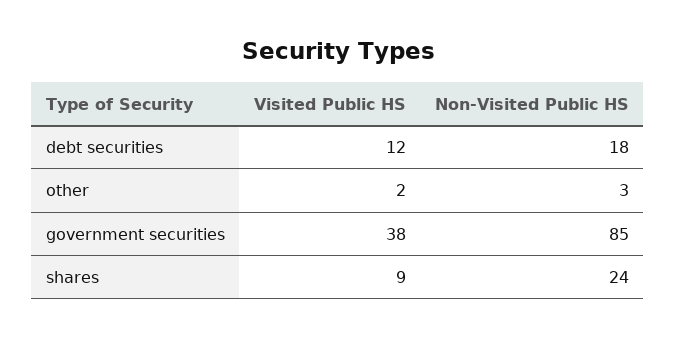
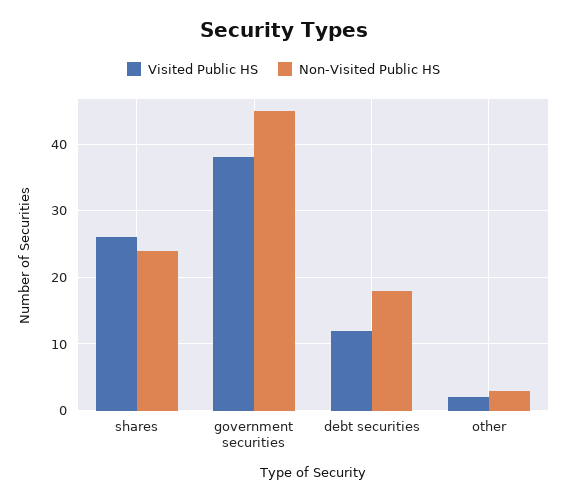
  {
    "Visited Public HS": {
      "debt securities": 12,
      "other": 2,
      "government securities": 38,
-     "shares": 9
+     "shares": 26
    },
    "Non-Visited Public HS": {
      "debt securities": 18,
      "other": 3,
-     "government securities": 85,
+     "government securities": 45,
      "shares": 24
    }
  }

